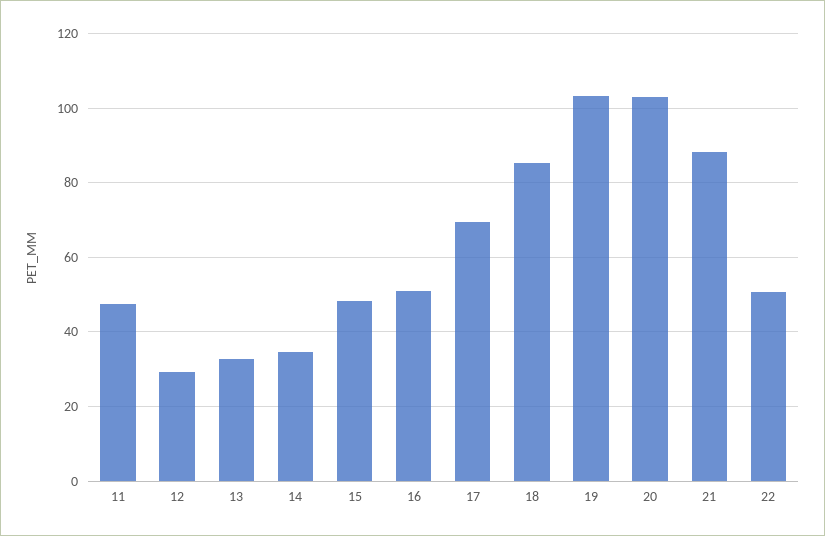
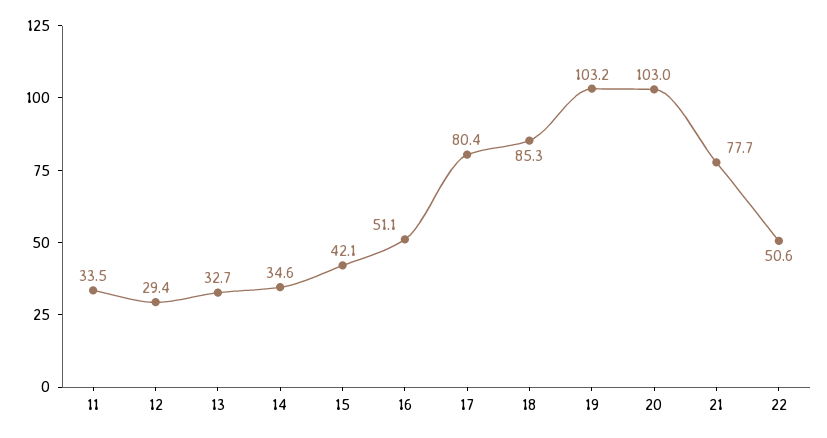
  {
-   "11": 48,
+   "11": 33.5,
    "12": 29.4,
    "13": 32.7,
    "14": 34.6,
-   "15": 48,
+   "15": 42.1,
    "16": 51.1,
-   "17": 70,
+   "17": 80.4,
    "18": 85.3,
    "19": 103.2,
    "20": 103,
-   "21": 88,
+   "21": 77.7,
    "22": 50.6
  }

